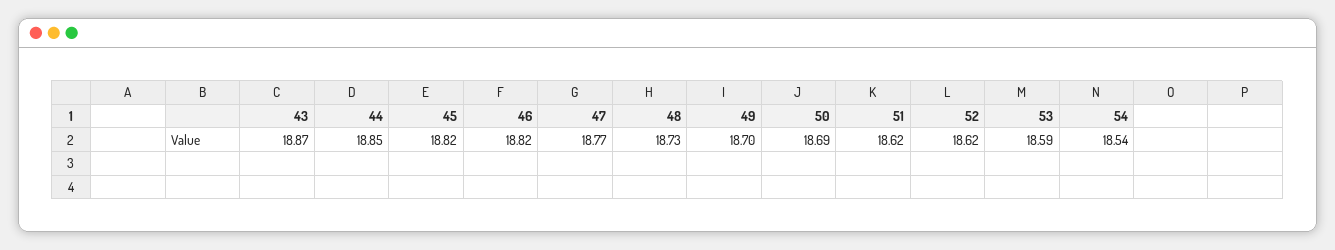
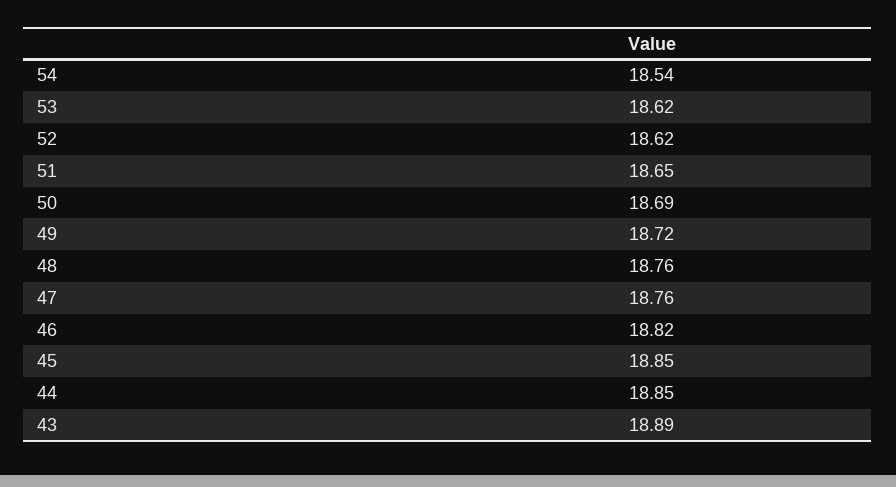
  {
-   "43": 18.87,
+   "43": 18.89,
    "44": 18.85,
-   "45": 18.82,
+   "45": 18.85,
    "46": 18.82,
-   "47": 18.77,
+   "47": 18.76,
-   "48": 18.73,
+   "48": 18.76,
-   "49": 18.7,
+   "49": 18.72,
    "50": 18.69,
-   "51": 18.62,
+   "51": 18.65,
    "52": 18.62,
-   "53": 18.59,
+   "53": 18.62,
    "54": 18.54
  }

